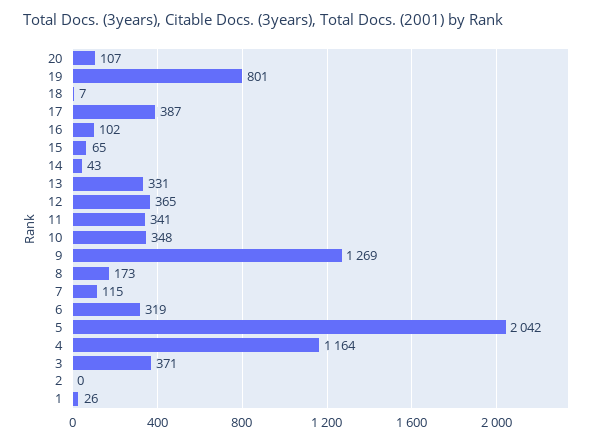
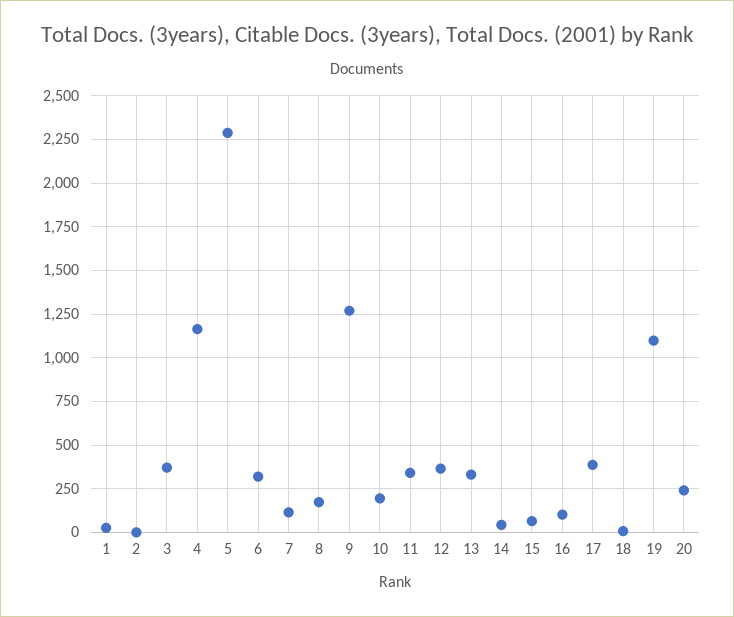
  {
-   "20": 107,
+   "20": 250,
-   "19": 801,
+   "19": 1100,
    "18": 7,
    "17": 387,
    "16": 102,
    "15": 65,
    "14": 43,
    "13": 331,
    "12": 365,
    "11": 341,
-   "10": 348,
+   "10": 200,
    "9": 1269,
    "8": 173,
    "7": 115,
    "6": 319,
-   "5": 2042,
+   "5": 2300,
    "4": 1164,
    "3": 371,
    "2": 0,
    "1": 26
  }

